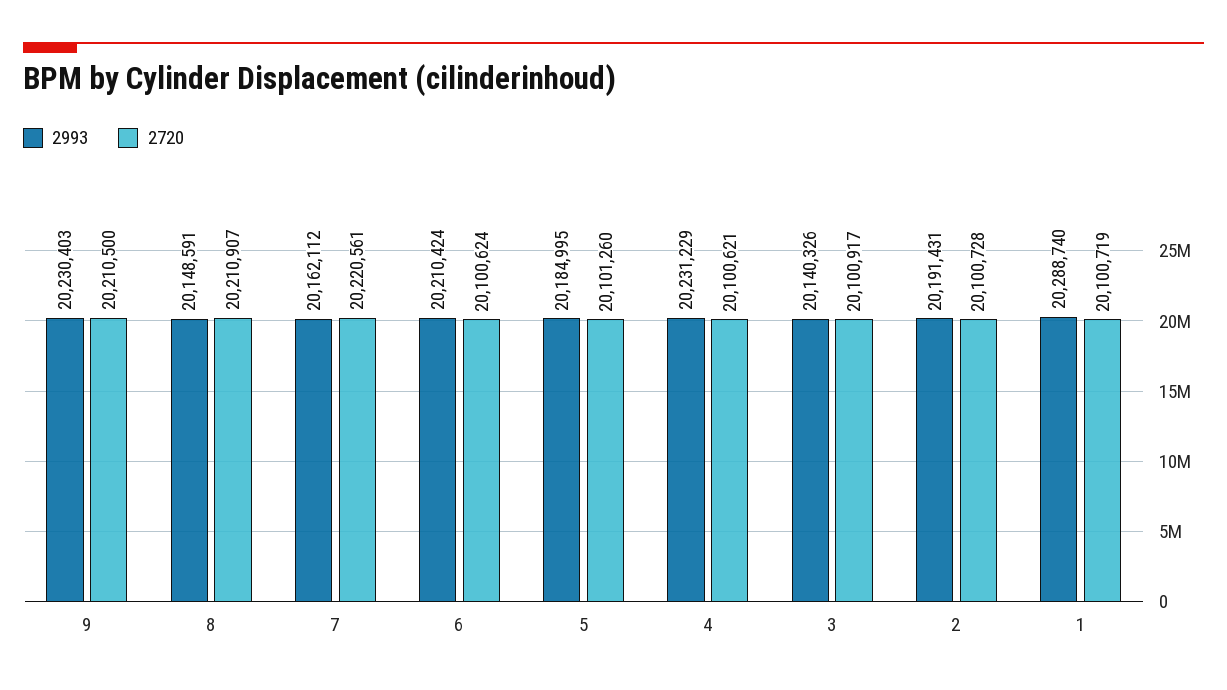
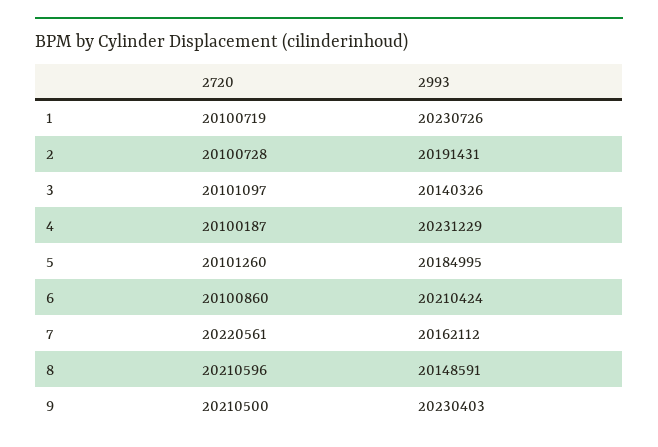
  {
    "2993": {
      "9": 20230403,
      "8": 20148591,
      "7": 20162112,
      "6": 20210424,
      "5": 20184995,
      "4": 20231229,
      "3": 20140326,
      "2": 20191431,
-     "1": 20288740
+     "1": 20230726
    },
    "2720": {
      "9": 20210500,
-     "8": 20210907,
+     "8": 20210596,
      "7": 20220561,
-     "6": 20100624,
+     "6": 20100860,
      "5": 20101260,
-     "4": 20100621,
+     "4": 20100187,
-     "3": 20100917,
+     "3": 20101097,
      "2": 20100728,
      "1": 20100719
    }
  }

